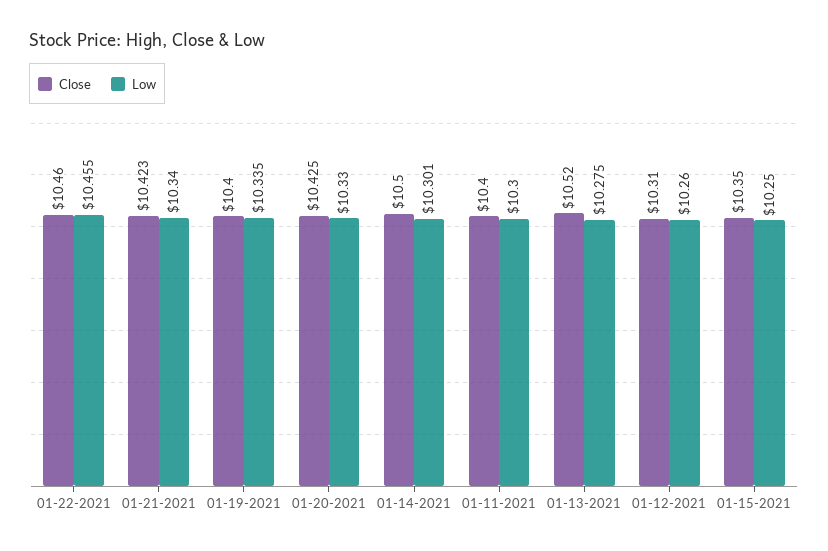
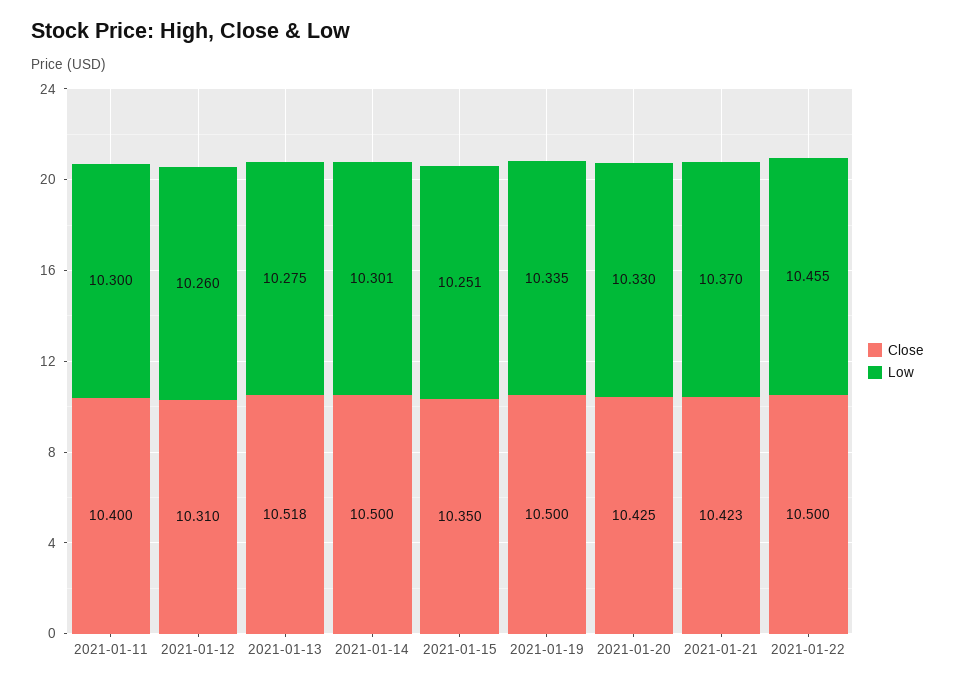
  {
    "Close": {
-     "01-22-2021": 10.46,
+     "01-22-2021": 10.5,
      "01-21-2021": 10.423,
-     "01-19-2021": 10.4,
+     "01-19-2021": 10.5,
      "01-20-2021": 10.425,
      "01-14-2021": 10.5,
      "01-11-2021": 10.4,
-     "01-13-2021": 10.52,
+     "01-13-2021": 10.518,
      "01-12-2021": 10.31,
      "01-15-2021": 10.35
    },
    "Low": {
      "01-22-2021": 10.455,
-     "01-21-2021": 10.34,
+     "01-21-2021": 10.37,
      "01-19-2021": 10.335,
      "01-20-2021": 10.33,
      "01-14-2021": 10.301,
      "01-11-2021": 10.3,
      "01-13-2021": 10.275,
      "01-12-2021": 10.26,
-     "01-15-2021": 10.25
+     "01-15-2021": 10.251
    }
  }

